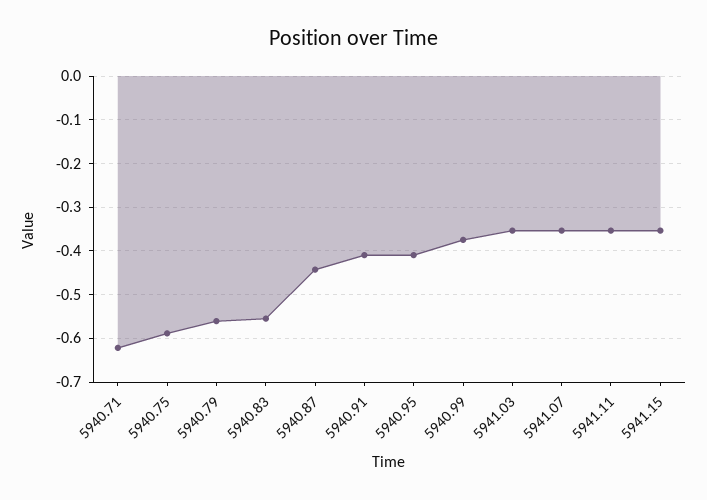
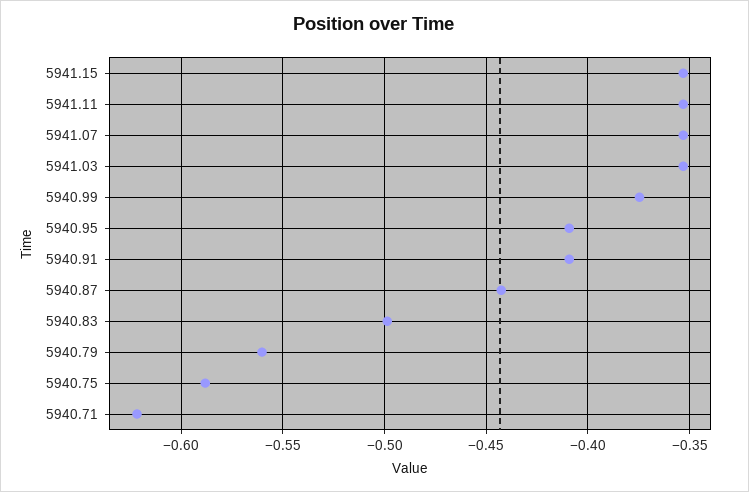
  {
    "5940.71": -0.62,
    "5940.75": -0.59,
    "5940.79": -0.56,
-   "5940.83": -0.56,
+   "5940.83": -0.5,
    "5940.87": -0.445,
    "5940.91": -0.41,
    "5940.95": -0.41,
    "5940.99": -0.375,
    "5941.03": -0.355,
    "5941.07": -0.355,
    "5941.11": -0.355,
    "5941.15": -0.355
  }

